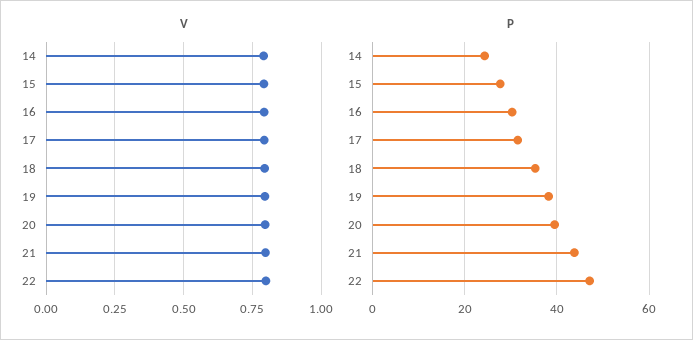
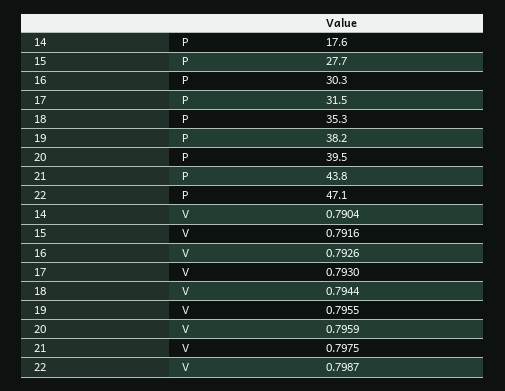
  {
    "V": {
      "14": 0.7904,
      "15": 0.7916,
      "16": 0.7926,
      "17": 0.793,
      "18": 0.7944,
      "19": 0.7955,
      "20": 0.7959,
      "21": 0.7975,
      "22": 0.7987
    },
    "P": {
-     "14": 24,
+     "14": 17.6,
      "15": 27.7,
      "16": 30.3,
      "17": 31.5,
      "18": 35.3,
      "19": 38.2,
      "20": 39.5,
      "21": 43.8,
      "22": 47.1
    }
  }

